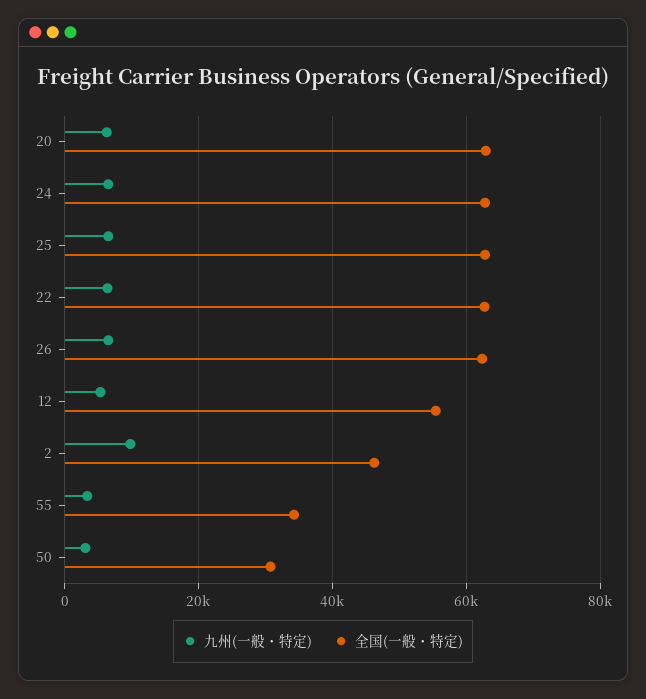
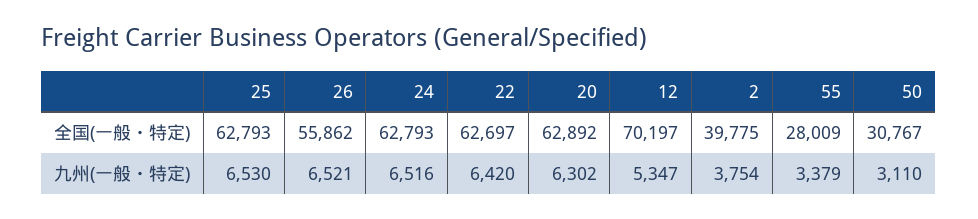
  {
    "九州(一般・特定)": {
      "20": 6302,
      "24": 6516,
      "25": 6530,
      "22": 6420,
      "26": 6521,
      "12": 5347,
-     "2": 10000,
+     "2": 3754,
      "55": 3379,
      "50": 3110
    },
    "全国(一般・特定)": {
      "20": 62892,
      "24": 62793,
      "25": 62793,
      "22": 62697,
-     "26": 62000,
+     "26": 55862,
-     "12": 56000,
+     "12": 70197,
-     "2": 46000,
+     "2": 39775,
-     "55": 34000,
+     "55": 28009,
      "50": 30767
    }
  }

